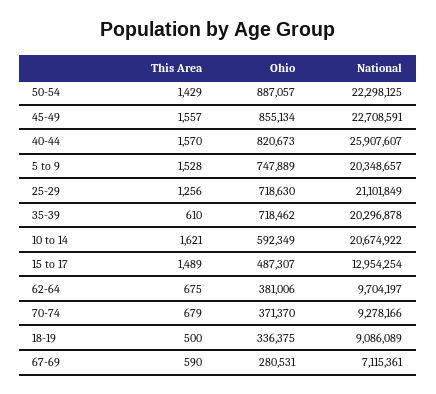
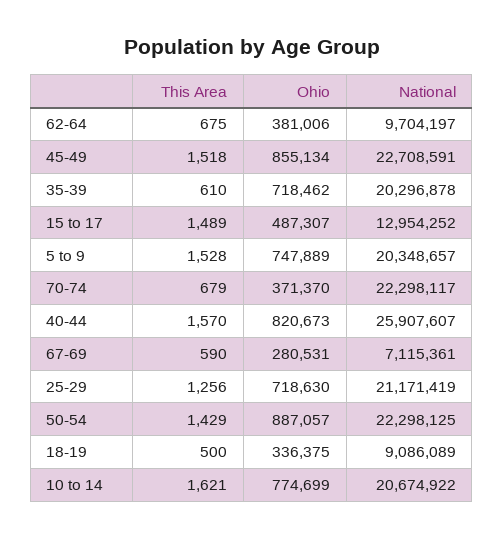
  {
    "This Area": {
      "50-54": 1429,
-     "45-49": 1557,
+     "45-49": 1518,
      "40-44": 1570,
      "5 to 9": 1528,
      "25-29": 1256,
      "35-39": 610,
      "10 to 14": 1621,
      "15 to 17": 1489,
      "62-64": 675,
      "70-74": 679,
      "18-19": 500,
      "67-69": 590
    },
    "Ohio": {
      "50-54": 887057,
      "45-49": 855134,
      "40-44": 820673,
      "5 to 9": 747889,
      "25-29": 718630,
      "35-39": 718462,
-     "10 to 14": 592349,
+     "10 to 14": 774699,
      "15 to 17": 487307,
      "62-64": 381006,
      "70-74": 371370,
      "18-19": 336375,
      "67-69": 280531
    },
    "National": {
      "50-54": 22298125,
      "45-49": 22708591,
      "40-44": 25907607,
      "5 to 9": 20348657,
-     "25-29": 21101849,
+     "25-29": 21171419,
      "35-39": 20296878,
      "10 to 14": 20674922,
-     "15 to 17": 12954254,
+     "15 to 17": 12954252,
      "62-64": 9704197,
-     "70-74": 9278166,
+     "70-74": 22298117,
      "18-19": 9086089,
      "67-69": 7115361
    }
  }

